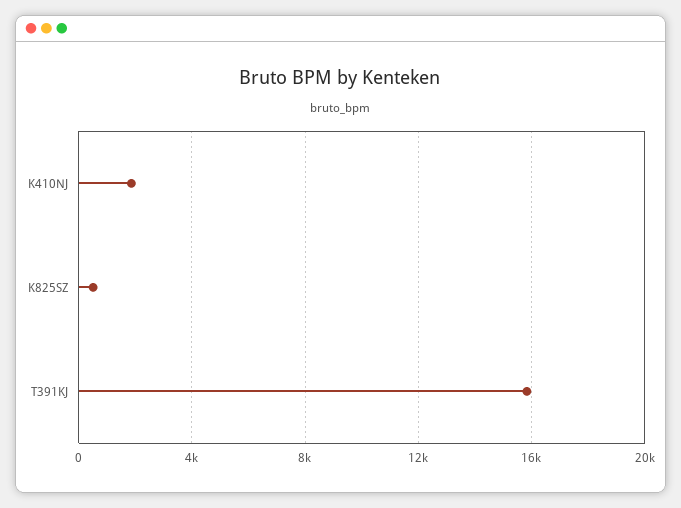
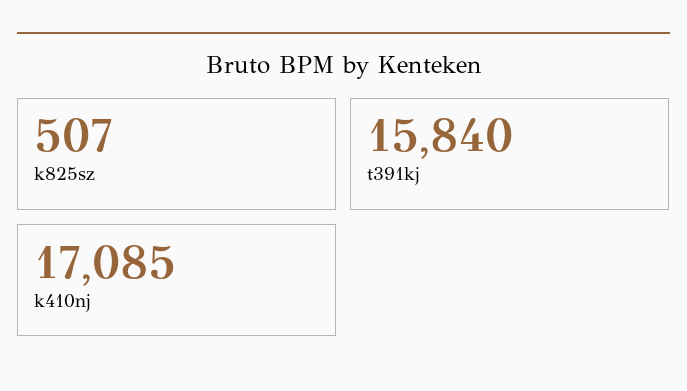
  {
-   "K410NJ": 2000,
+   "K410NJ": 17085,
    "K825SZ": 507,
    "T391KJ": 15840
  }

